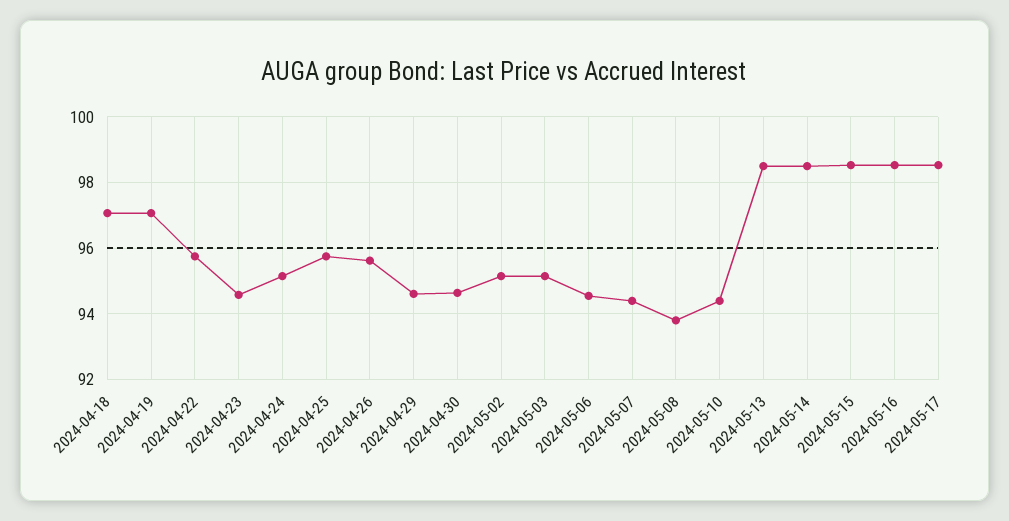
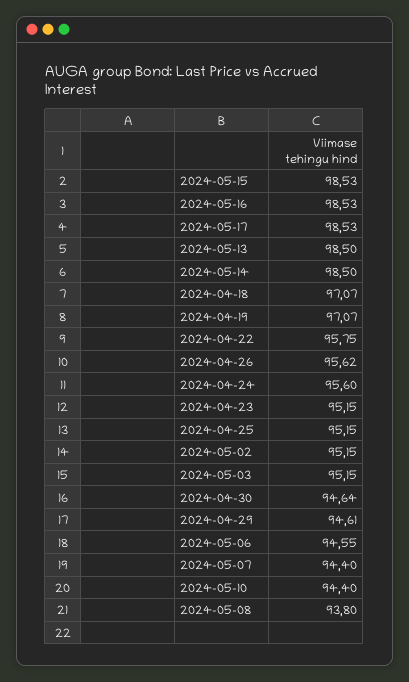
  {
    "2024-04-18": 97.07,
    "2024-04-19": 97.07,
    "2024-04-22": 95.75,
-   "2024-04-23": 94.6,
+   "2024-04-23": 95.15,
-   "2024-04-24": 95.2,
+   "2024-04-24": 95.6,
-   "2024-04-25": 95.8,
+   "2024-04-25": 95.15,
    "2024-04-26": 95.62,
    "2024-04-29": 94.61,
    "2024-04-30": 94.64,
    "2024-05-02": 95.15,
    "2024-05-03": 95.15,
    "2024-05-06": 94.55,
    "2024-05-07": 94.4,
    "2024-05-08": 93.8,
    "2024-05-10": 94.4,
    "2024-05-13": 98.5,
    "2024-05-14": 98.5,
    "2024-05-15": 98.53,
    "2024-05-16": 98.53,
    "2024-05-17": 98.53
  }

